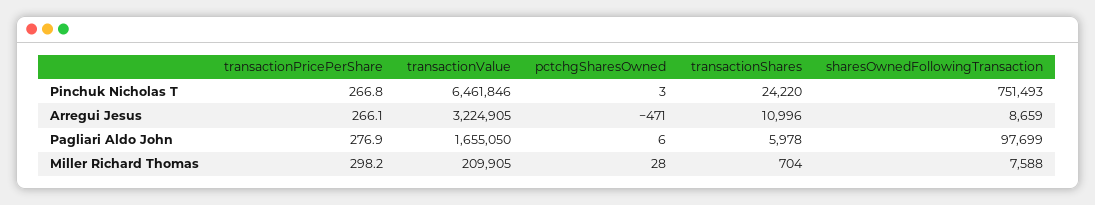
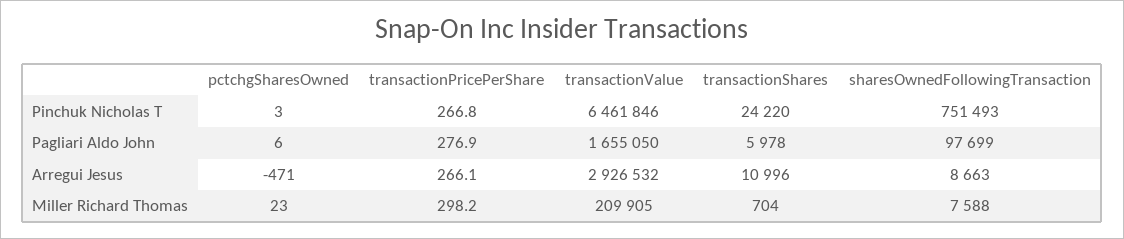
  {
    "transactionPricePerShare": {
      "Pinchuk Nicholas T": 266.8,
      "Arregui Jesus": 266.1,
      "Pagliari Aldo John": 276.9,
      "Miller Richard Thomas": 298.2
    },
    "transactionValue": {
      "Pinchuk Nicholas T": 6461846,
-     "Arregui Jesus": 3224905,
+     "Arregui Jesus": 2926532,
      "Pagliari Aldo John": 1655050,
      "Miller Richard Thomas": 209905
    },
    "pctchgSharesOwned": {
      "Pinchuk Nicholas T": 3,
      "Arregui Jesus": -471,
      "Pagliari Aldo John": 6,
-     "Miller Richard Thomas": 28
+     "Miller Richard Thomas": 23
    },
    "transactionShares": {
      "Pinchuk Nicholas T": 24220,
      "Arregui Jesus": 10996,
      "Pagliari Aldo John": 5978,
      "Miller Richard Thomas": 704
    },
    "sharesOwnedFollowingTransaction": {
      "Pinchuk Nicholas T": 751493,
-     "Arregui Jesus": 8659,
+     "Arregui Jesus": 8663,
      "Pagliari Aldo John": 97699,
      "Miller Richard Thomas": 7588
    }
  }

